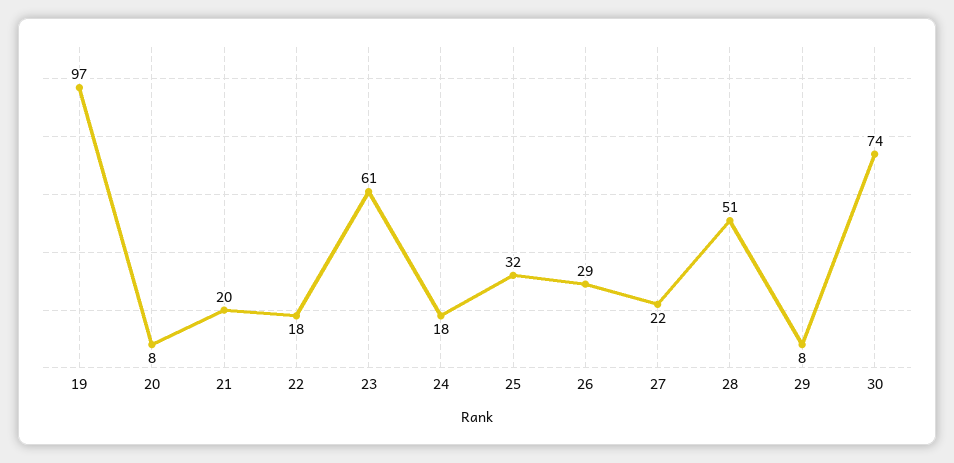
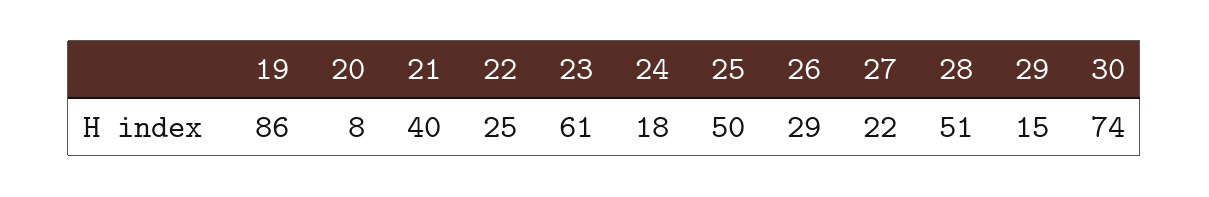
  {
-   "19": 97,
+   "19": 86,
    "20": 8,
-   "21": 20,
+   "21": 40,
-   "22": 18,
+   "22": 25,
    "23": 61,
    "24": 18,
-   "25": 32,
+   "25": 50,
    "26": 29,
    "27": 22,
    "28": 51,
-   "29": 8,
+   "29": 15,
    "30": 74
  }

